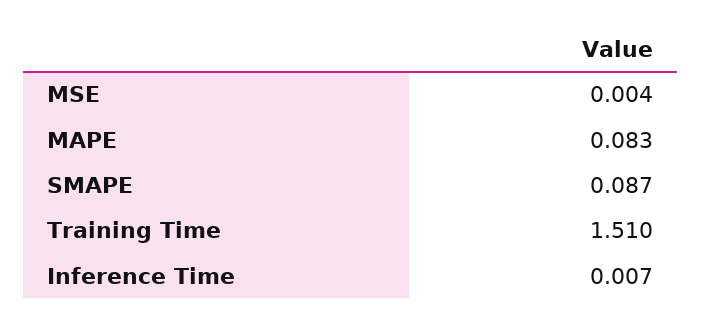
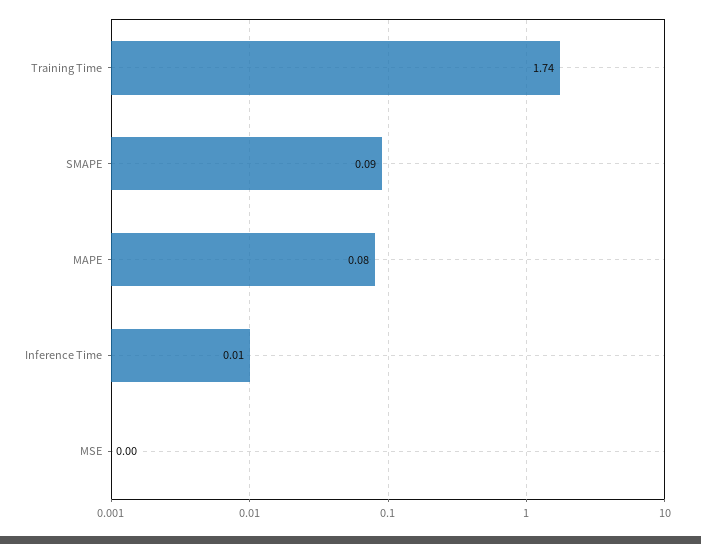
  {
    "MSE": 0.004,
    "MAPE": 0.083,
    "SMAPE": 0.087,
-   "Training Time": 1.51,
+   "Training Time": 1.74,
    "Inference Time": 0.007
  }

